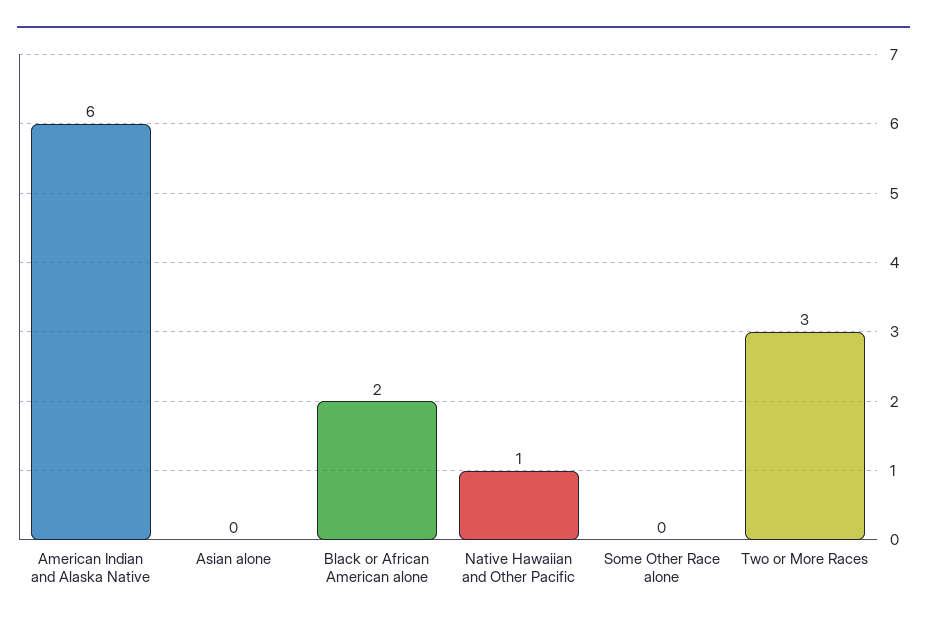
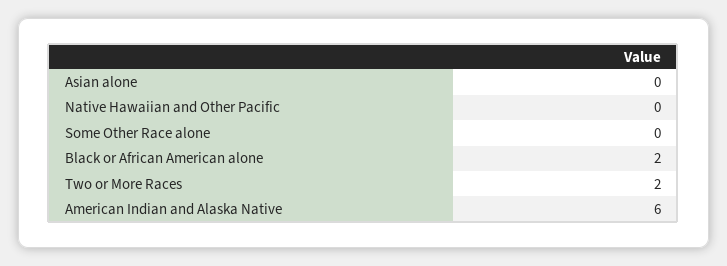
  {
    "American Indian and Alaska Native": 6,
    "Asian alone": 0,
    "Black or African American alone": 2,
-   "Native Hawaiian and Other Pacific": 1,
+   "Native Hawaiian and Other Pacific": 0,
    "Some Other Race alone": 0,
-   "Two or More Races": 3
+   "Two or More Races": 2
  }

